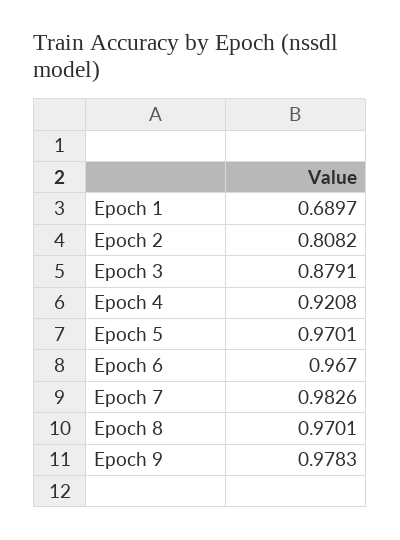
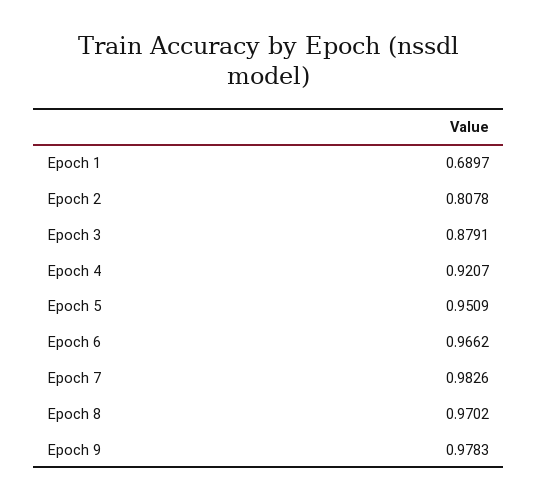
  {
    "Epoch 1": 0.6897,
-   "Epoch 2": 0.8082,
+   "Epoch 2": 0.8078,
    "Epoch 3": 0.8791,
-   "Epoch 4": 0.9208,
+   "Epoch 4": 0.9207,
-   "Epoch 5": 0.9701,
+   "Epoch 5": 0.9509,
-   "Epoch 6": 0.967,
+   "Epoch 6": 0.9662,
    "Epoch 7": 0.9826,
-   "Epoch 8": 0.9701,
+   "Epoch 8": 0.9702,
    "Epoch 9": 0.9783
  }

